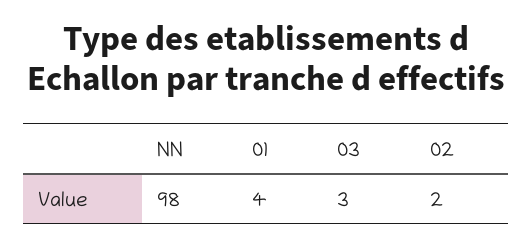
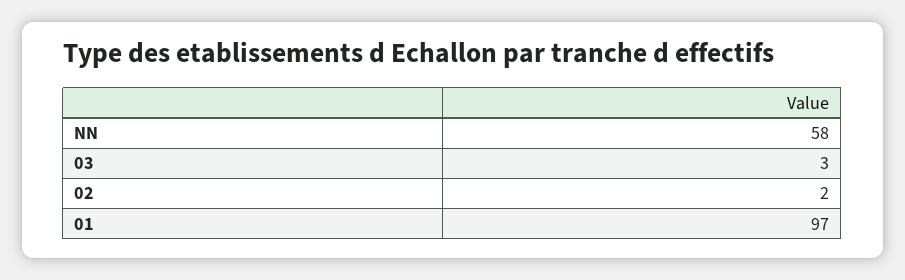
  {
-   "NN": 98,
+   "NN": 58,
-   "01": 4,
+   "01": 97,
    "03": 3,
    "02": 2
  }

